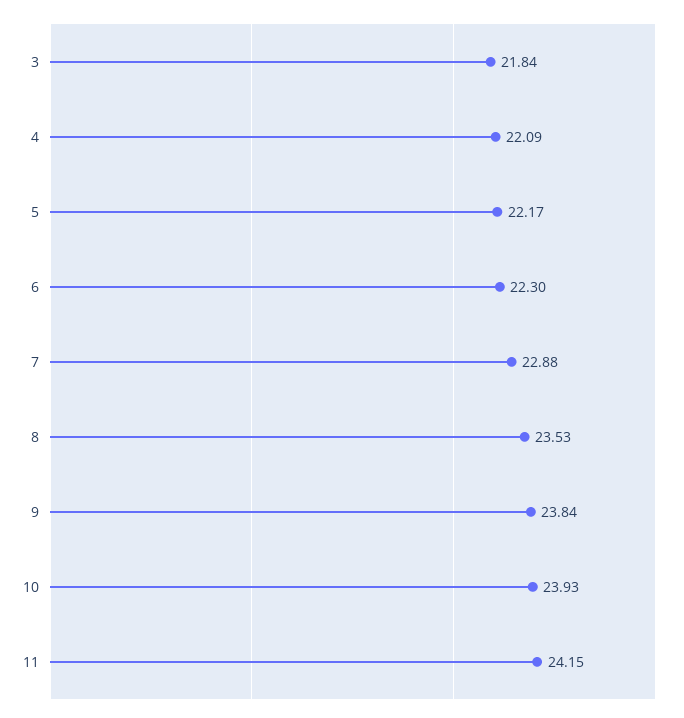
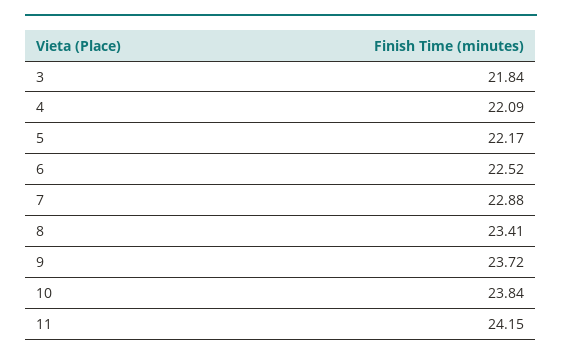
  {
    "3": 21.84,
    "4": 22.09,
    "5": 22.17,
-   "6": 22.3,
+   "6": 22.52,
    "7": 22.88,
-   "8": 23.53,
+   "8": 23.41,
-   "9": 23.84,
+   "9": 23.72,
-   "10": 23.93,
+   "10": 23.84,
    "11": 24.15
  }

